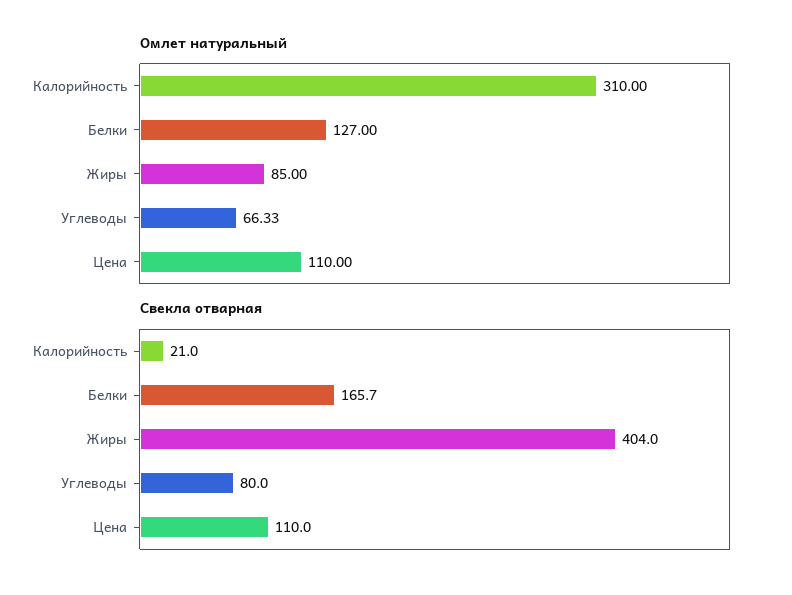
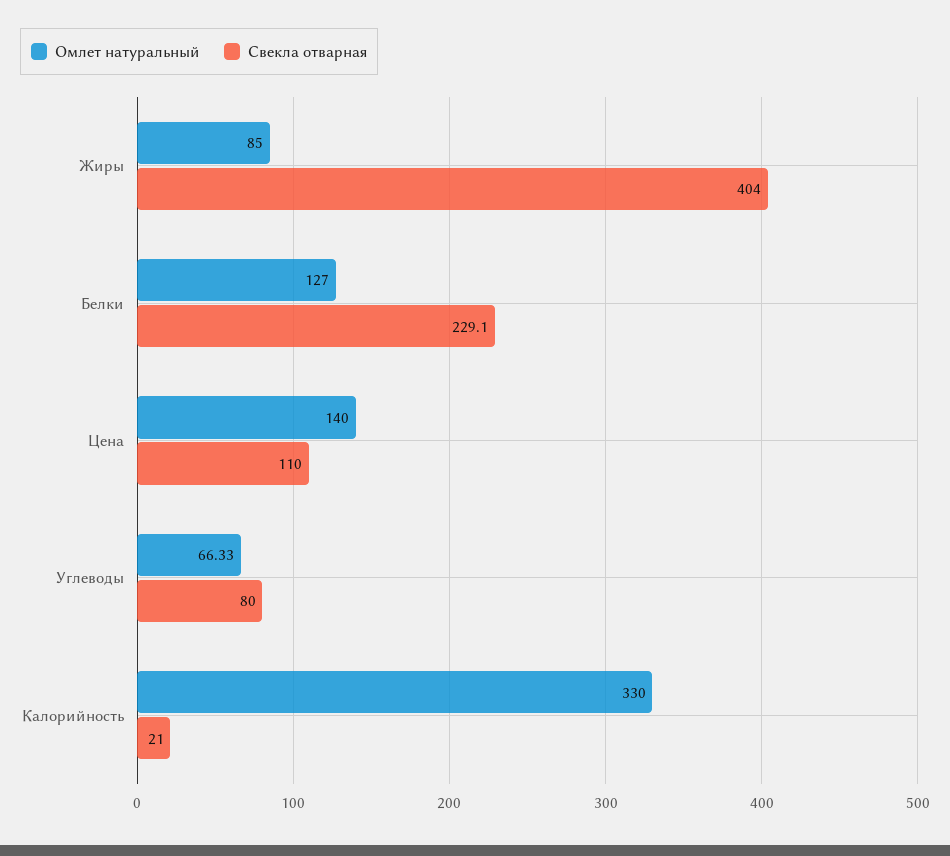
  {
    "Омлет натуральный": {
-     "Калорийность": 310,
+     "Калорийность": 330,
      "Белки": 127,
      "Жиры": 85,
      "Углеводы": 66.33,
-     "Цена": 110
+     "Цена": 140
    },
    "Свекла отварная": {
      "Калорийность": 21,
-     "Белки": 165.7,
+     "Белки": 229.1,
      "Жиры": 404,
      "Углеводы": 80,
      "Цена": 110
    }
  }

